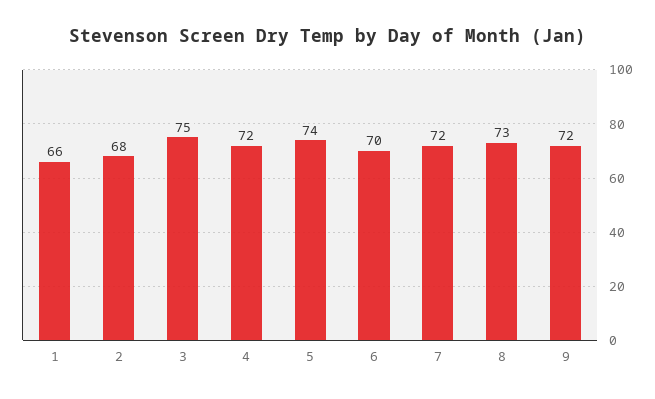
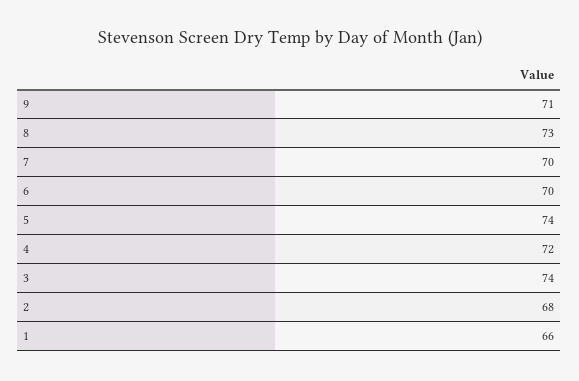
  {
    "1": 66,
    "2": 68,
-   "3": 75,
+   "3": 74,
    "4": 72,
    "5": 74,
    "6": 70,
-   "7": 72,
+   "7": 70,
    "8": 73,
-   "9": 72
+   "9": 71
  }

